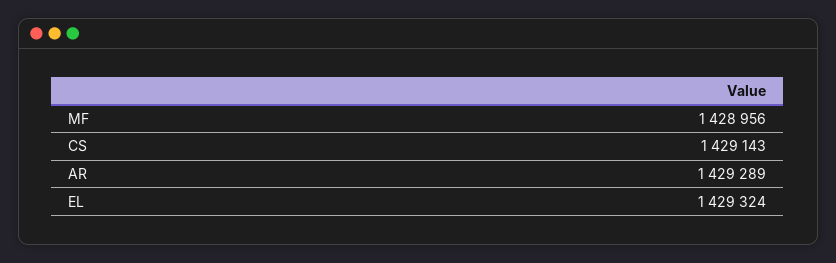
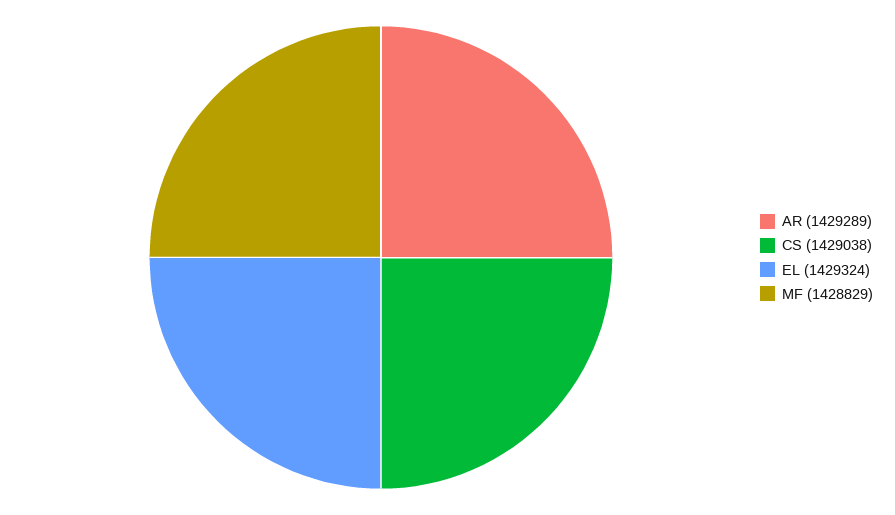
  {
-   "MF": 1428956,
+   "MF": 1428829,
-   "CS": 1429143,
+   "CS": 1429038,
    "AR": 1429289,
    "EL": 1429324
  }

